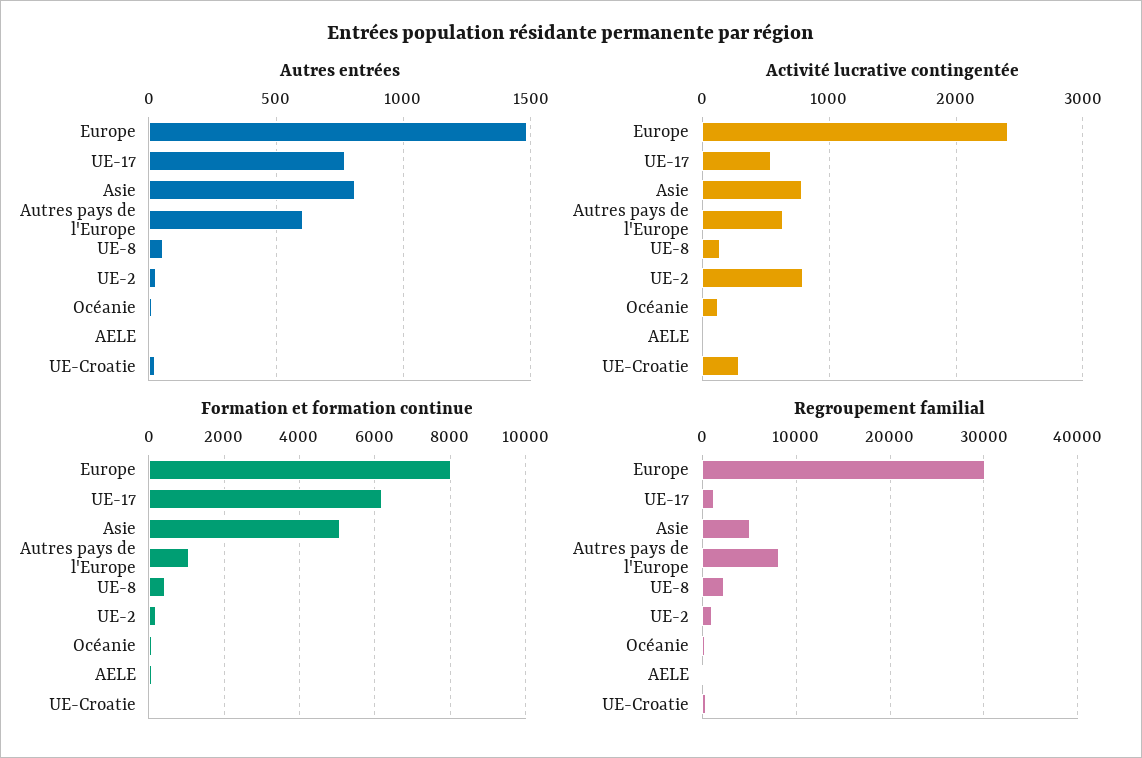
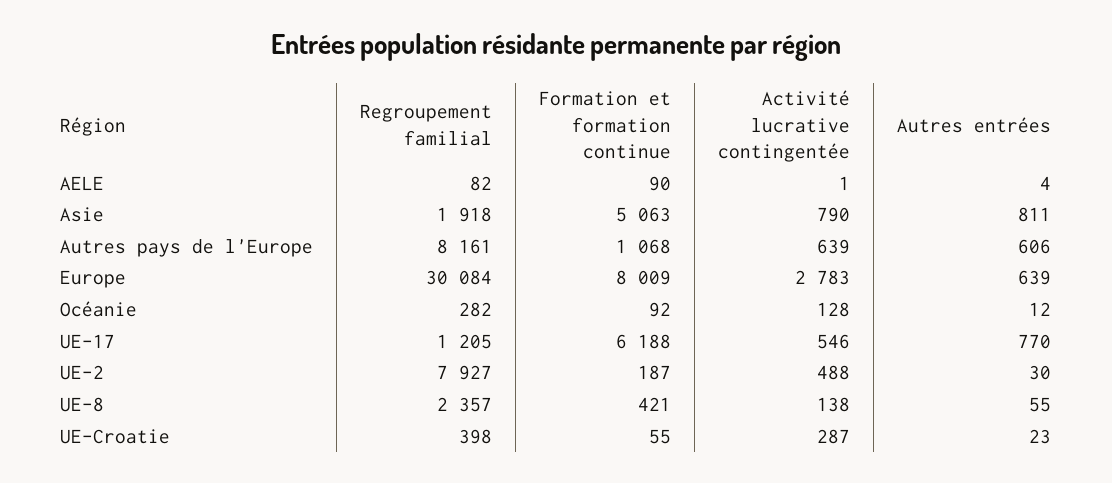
  {
    "Autres entrées": {
-     "Europe": 1500,
+     "Europe": 639,
      "UE-17": 770,
      "Asie": 811,
      "Autres pays de l'Europe": 606,
      "UE-8": 55,
      "UE-2": 30,
      "Océanie": 12,
      "AELE": 4,
      "UE-Croatie": 23
    },
    "Activité lucrative contingentée": {
-     "Europe": 2400,
+     "Europe": 2783,
      "UE-17": 546,
      "Asie": 790,
      "Autres pays de l'Europe": 639,
      "UE-8": 138,
-     "UE-2": 800,
+     "UE-2": 488,
      "Océanie": 128,
      "AELE": 1,
      "UE-Croatie": 287
    },
    "Formation et formation continue": {
      "Europe": 8009,
      "UE-17": 6188,
      "Asie": 5063,
      "Autres pays de l'Europe": 1068,
      "UE-8": 421,
      "UE-2": 187,
      "Océanie": 92,
      "AELE": 90,
      "UE-Croatie": 55
    },
    "Regroupement familial": {
      "Europe": 30084,
      "UE-17": 1205,
-     "Asie": 5000,
+     "Asie": 1918,
      "Autres pays de l'Europe": 8161,
      "UE-8": 2357,
-     "UE-2": 1000,
+     "UE-2": 7927,
      "Océanie": 282,
      "AELE": 82,
      "UE-Croatie": 398
    }
  }

